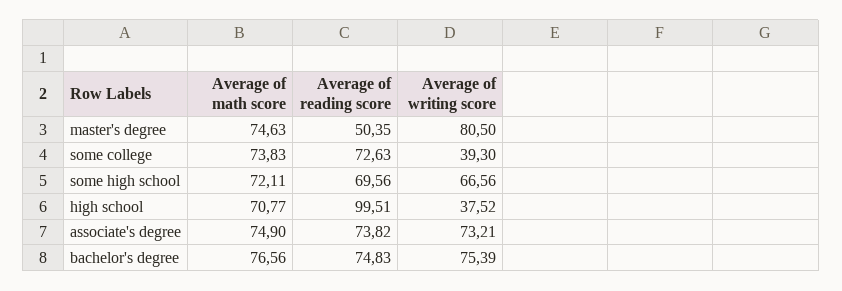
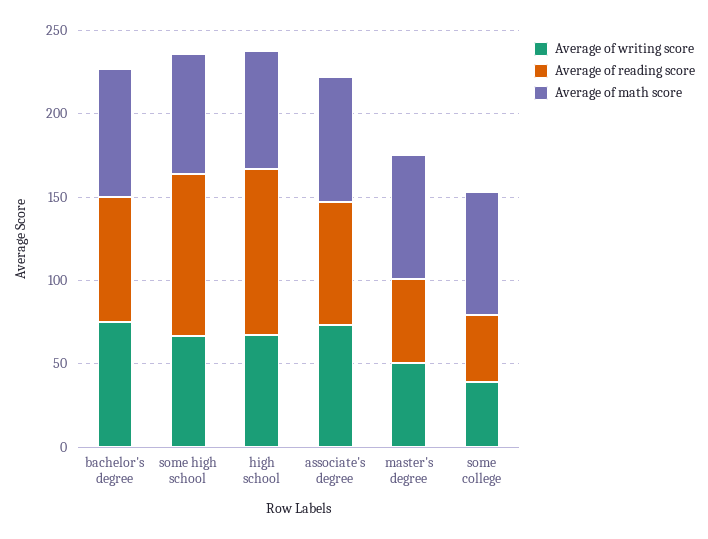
  {
    "Average of math score": {
      "master's degree": 74.63,
      "some college": 73.83,
      "some high school": 72.11,
      "high school": 70.77,
      "associate's degree": 74.9,
      "bachelor's degree": 76.56
    },
    "Average of reading score": {
      "master's degree": 50.35,
-     "some college": 72.63,
+     "some college": 40,
-     "some high school": 69.56,
+     "some high school": 100,
      "high school": 99.51,
      "associate's degree": 73.82,
      "bachelor's degree": 74.83
    },
    "Average of writing score": {
-     "master's degree": 80.5,
+     "master's degree": 50,
      "some college": 39.3,
      "some high school": 66.56,
-     "high school": 37.52,
+     "high school": 70,
      "associate's degree": 73.21,
      "bachelor's degree": 75.39
    }
  }

